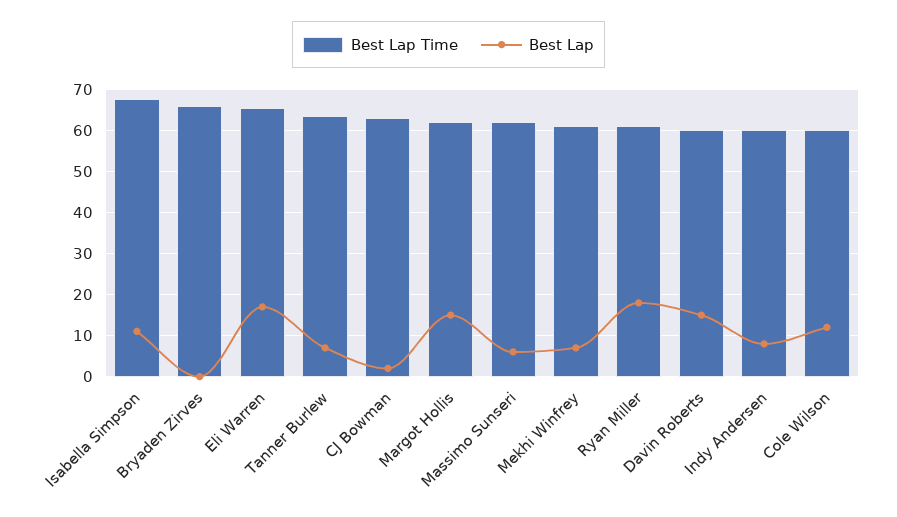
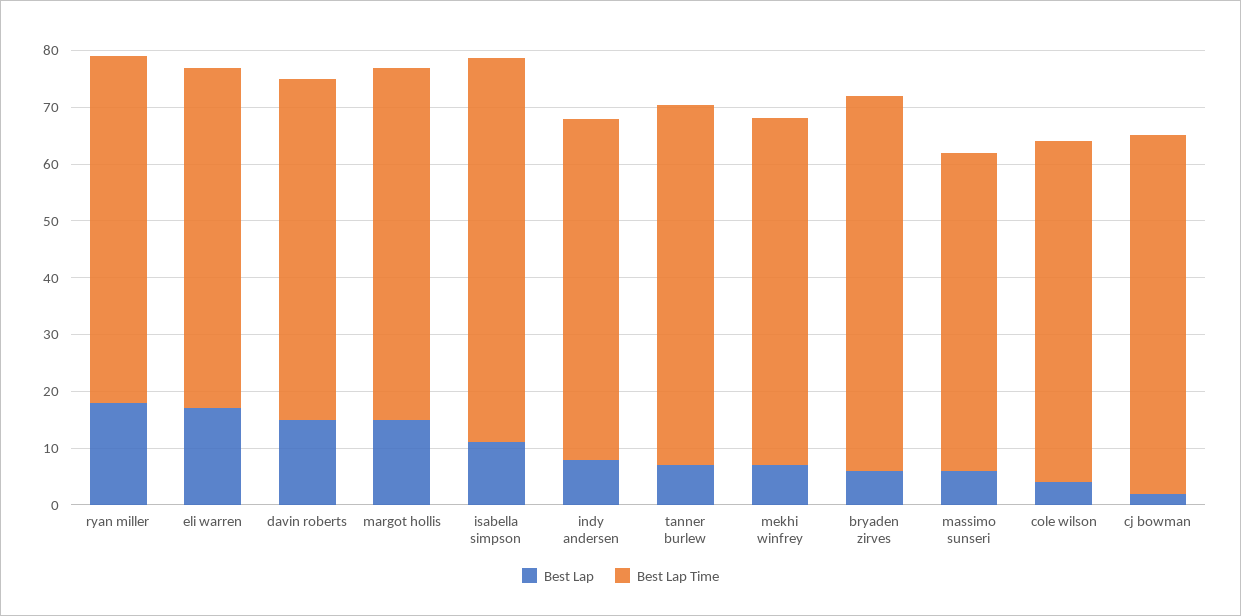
  {
    "Best Lap Time": {
      "Isabella Simpson": 68,
      "Bryaden Zirves": 66,
-     "Eli Warren": 66,
+     "Eli Warren": 60,
      "Tanner Burlew": 64,
      "CJ Bowman": 64,
      "Margot Hollis": 62,
-     "Massimo Sunseri": 62,
+     "Massimo Sunseri": 56,
      "Mekhi Winfrey": 62,
      "Ryan Miller": 62,
      "Davin Roberts": 60,
      "Indy Andersen": 60,
      "Cole Wilson": 60
    },
    "Best Lap": {
      "Isabella Simpson": 12,
-     "Bryaden Zirves": 0,
+     "Bryaden Zirves": 6,
      "Eli Warren": 18,
      "Tanner Burlew": 8,
      "CJ Bowman": 2,
      "Margot Hollis": 16,
      "Massimo Sunseri": 6,
      "Mekhi Winfrey": 8,
      "Ryan Miller": 18,
      "Davin Roberts": 16,
      "Indy Andersen": 8,
-     "Cole Wilson": 12
+     "Cole Wilson": 4
    }
  }

